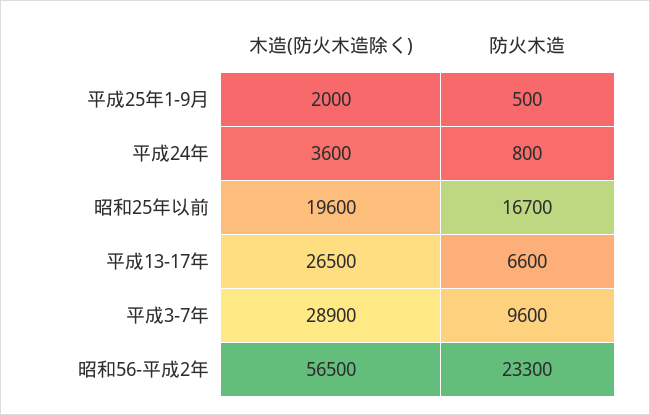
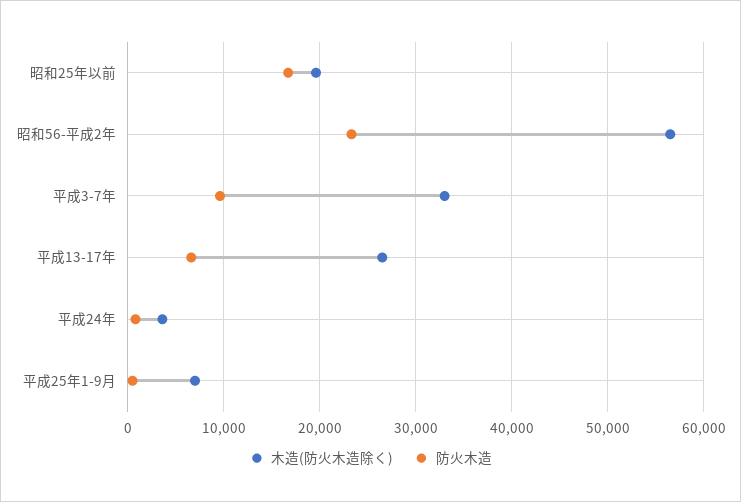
  {
    "木造(防火木造除く)": {
-     "平成25年1-9月": 2000,
+     "平成25年1-9月": 7000,
      "平成24年": 3600,
      "昭和25年以前": 19600,
      "平成13-17年": 26500,
-     "平成3-7年": 28900,
+     "平成3-7年": 33000,
      "昭和56-平成2年": 56500
    },
    "防火木造": {
      "平成25年1-9月": 500,
      "平成24年": 800,
      "昭和25年以前": 16700,
      "平成13-17年": 6600,
      "平成3-7年": 9600,
      "昭和56-平成2年": 23300
    }
  }

